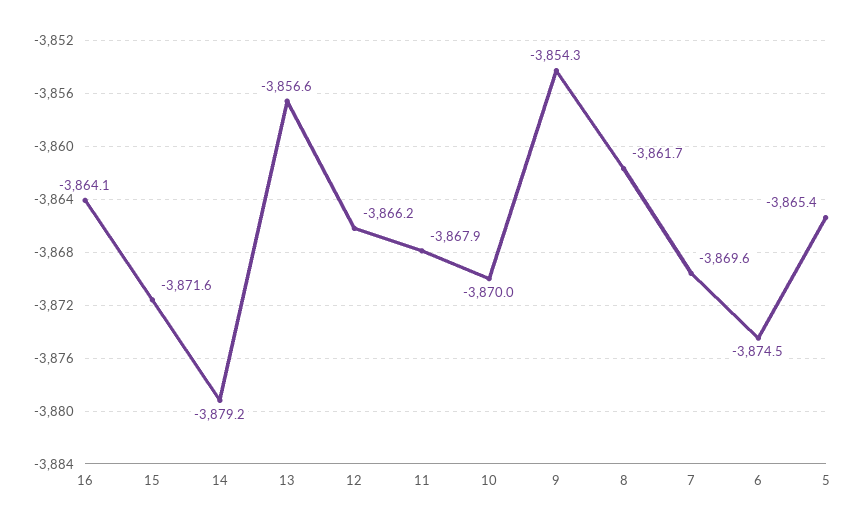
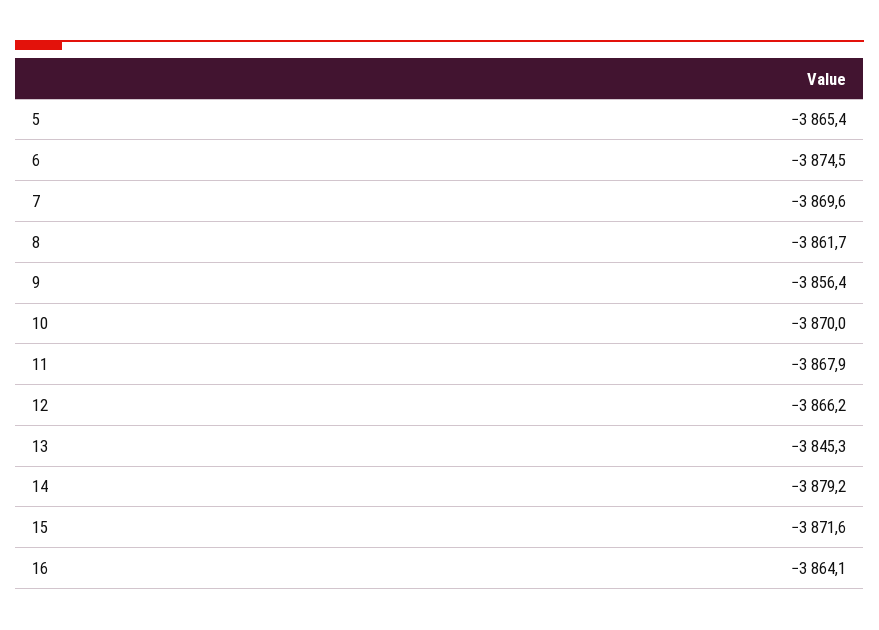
  {
    "16": -3864.1,
    "15": -3871.6,
    "14": -3879.2,
-   "13": -3856.6,
+   "13": -3845.3,
    "12": -3866.2,
    "11": -3867.9,
    "10": -3870,
-   "9": -3854.3,
+   "9": -3856.4,
    "8": -3861.7,
    "7": -3869.6,
    "6": -3874.5,
    "5": -3865.4
  }

